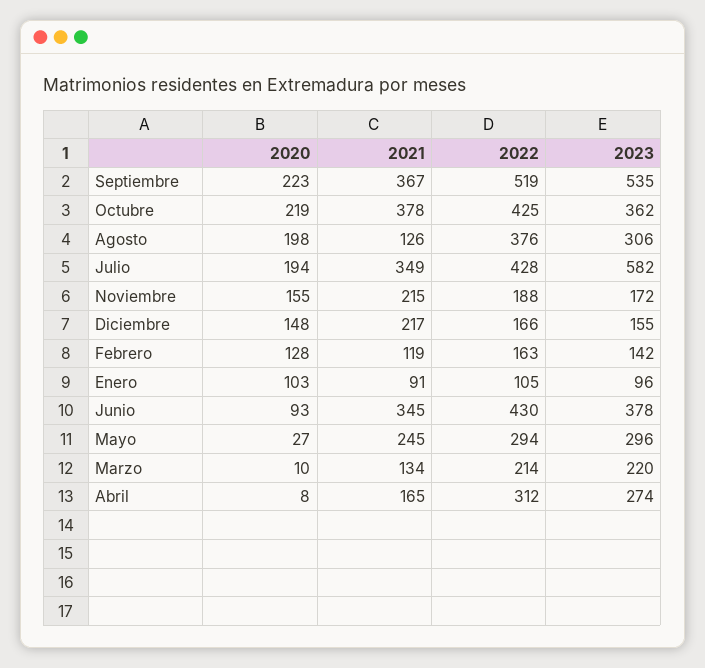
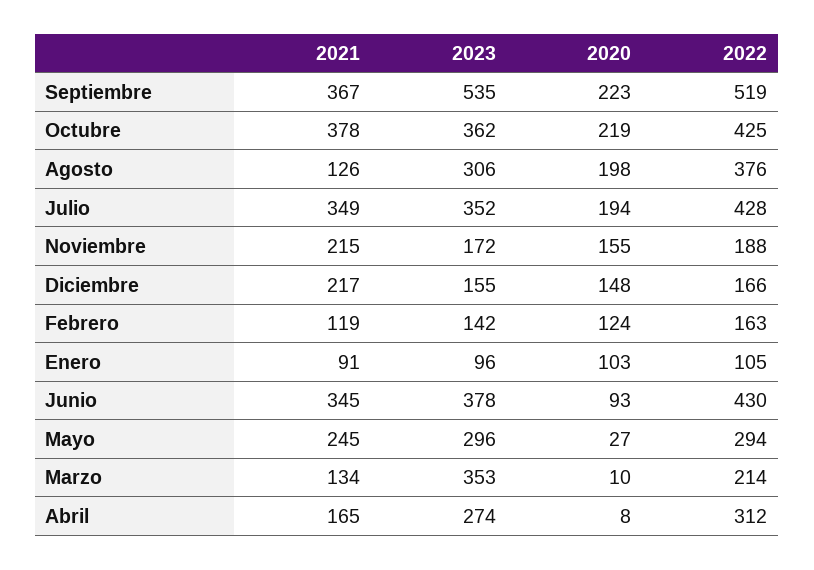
  {
    "2020": {
      "Septiembre": 223,
      "Octubre": 219,
      "Agosto": 198,
      "Julio": 194,
      "Noviembre": 155,
      "Diciembre": 148,
-     "Febrero": 128,
+     "Febrero": 124,
      "Enero": 103,
      "Junio": 93,
      "Mayo": 27,
      "Marzo": 10,
      "Abril": 8
    },
    "2021": {
      "Septiembre": 367,
      "Octubre": 378,
      "Agosto": 126,
      "Julio": 349,
      "Noviembre": 215,
      "Diciembre": 217,
      "Febrero": 119,
      "Enero": 91,
      "Junio": 345,
      "Mayo": 245,
      "Marzo": 134,
      "Abril": 165
    },
    "2022": {
      "Septiembre": 519,
      "Octubre": 425,
      "Agosto": 376,
      "Julio": 428,
      "Noviembre": 188,
      "Diciembre": 166,
      "Febrero": 163,
      "Enero": 105,
      "Junio": 430,
      "Mayo": 294,
      "Marzo": 214,
      "Abril": 312
    },
    "2023": {
      "Septiembre": 535,
      "Octubre": 362,
      "Agosto": 306,
-     "Julio": 582,
+     "Julio": 352,
      "Noviembre": 172,
      "Diciembre": 155,
      "Febrero": 142,
      "Enero": 96,
      "Junio": 378,
      "Mayo": 296,
-     "Marzo": 220,
+     "Marzo": 353,
      "Abril": 274
    }
  }

